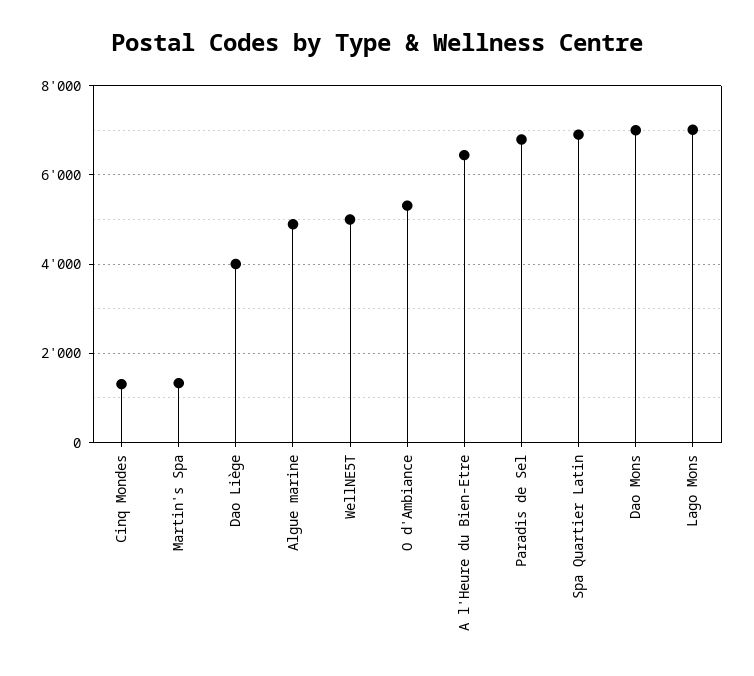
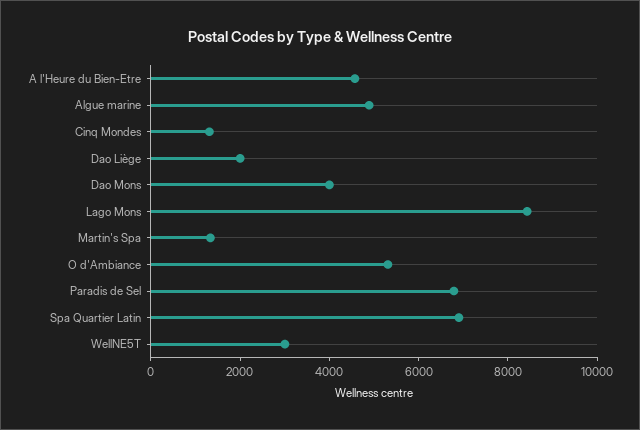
  {
    "Cinq Mondes": 1400,
    "Martin's Spa": 1400,
-   "Dao Liège": 4000,
+   "Dao Liège": 2000,
    "Algue marine": 4800,
-   "WellNE5T": 5000,
+   "WellNE5T": 3000,
    "O d'Ambiance": 5400,
-   "A l'Heure du Bien-Etre": 6400,
+   "A l'Heure du Bien-Etre": 4500,
    "Paradis de Sel": 6800,
    "Spa Quartier Latin": 7000,
-   "Dao Mons": 7000,
+   "Dao Mons": 4000,
-   "Lago Mons": 7000
+   "Lago Mons": 8500
  }

